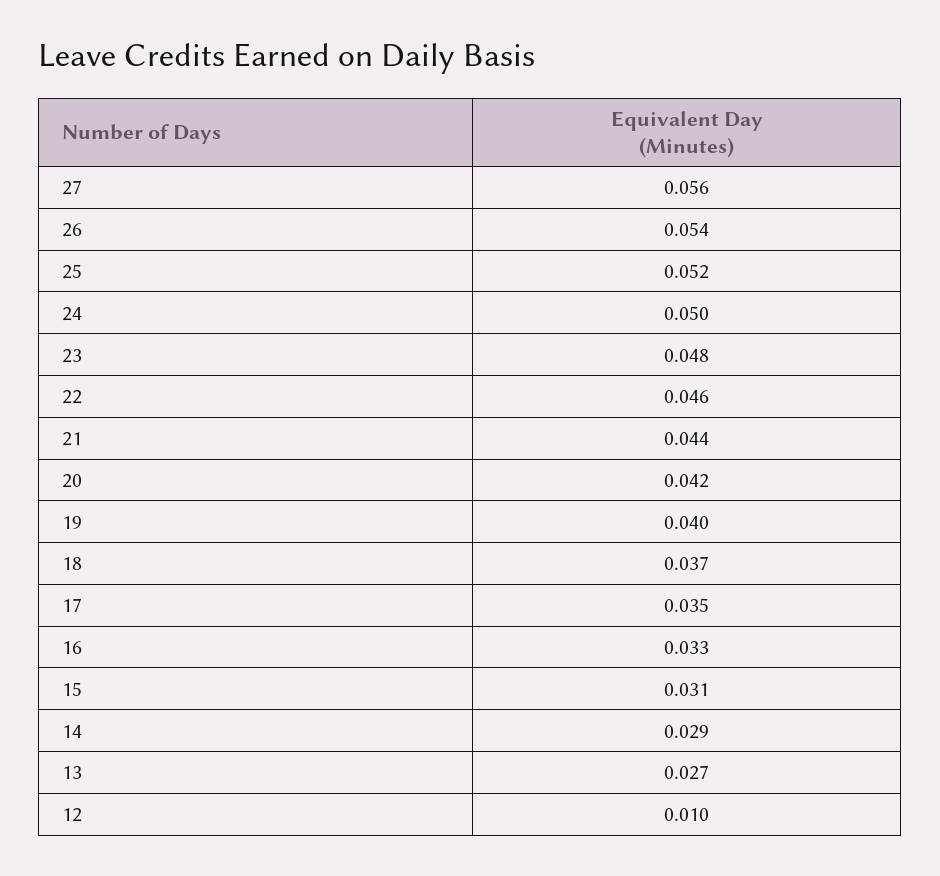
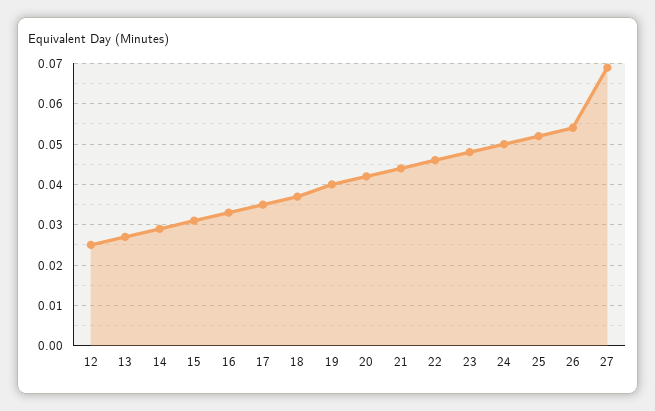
  {
-   "27": 0.056,
+   "27": 0.07,
    "26": 0.054,
    "25": 0.052,
    "24": 0.05,
    "23": 0.048,
    "22": 0.046,
    "21": 0.044,
    "20": 0.042,
    "19": 0.04,
    "18": 0.037,
    "17": 0.035,
    "16": 0.033,
    "15": 0.031,
    "14": 0.029,
    "13": 0.027,
-   "12": 0.01
+   "12": 0.025
  }

